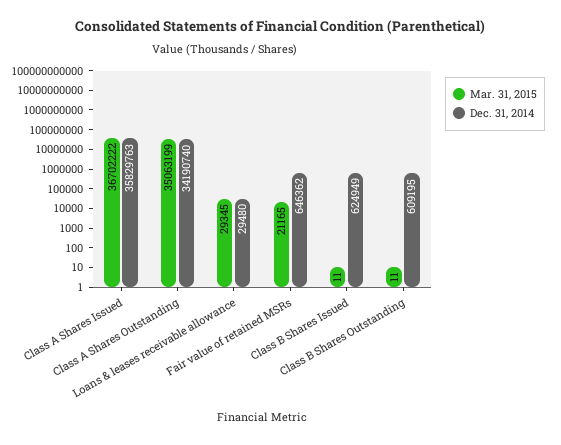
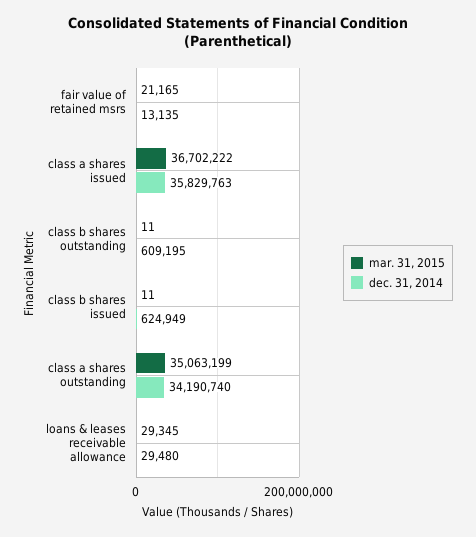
  {
    "Mar. 31, 2015": {
      "Class A Shares Issued": 36702222,
      "Class A Shares Outstanding": 35063199,
      "Loans & leases receivable allowance": 29345,
      "Fair value of retained MSRs": 21165,
      "Class B Shares Issued": 11,
      "Class B Shares Outstanding": 11
    },
    "Dec. 31, 2014": {
      "Class A Shares Issued": 35829763,
      "Class A Shares Outstanding": 34190740,
      "Loans & leases receivable allowance": 29480,
-     "Fair value of retained MSRs": 646362,
+     "Fair value of retained MSRs": 13135,
      "Class B Shares Issued": 624949,
      "Class B Shares Outstanding": 609195
    }
  }

